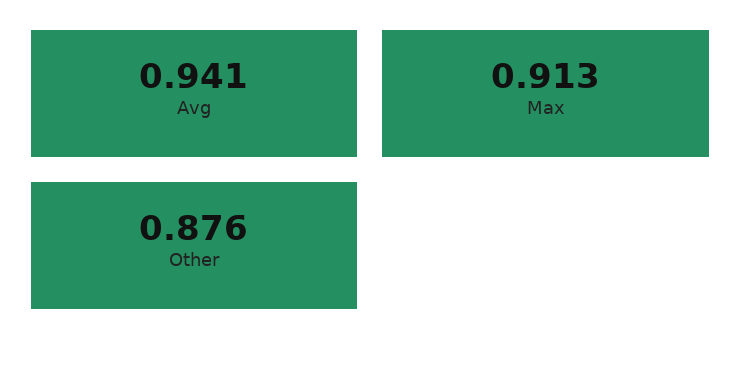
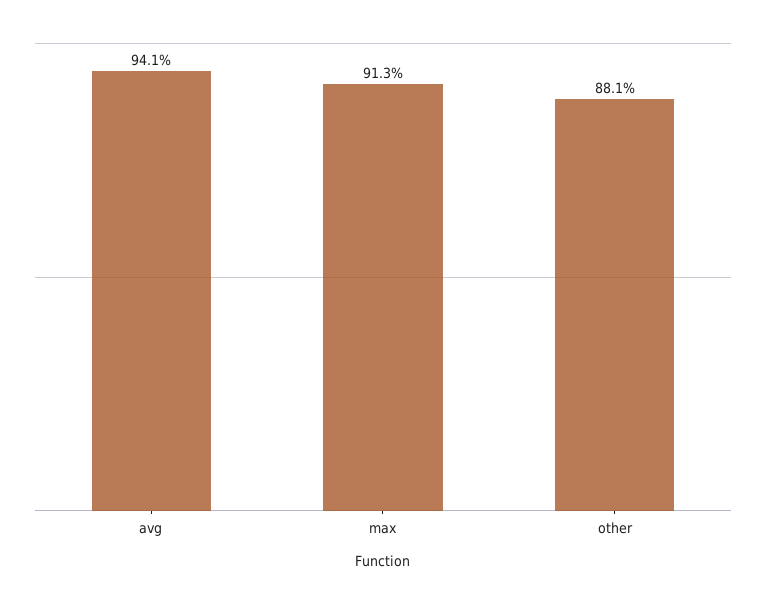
  {
    "Avg": 0.941,
    "Max": 0.913,
-   "Other": 0.876
+   "Other": 0.881
  }

